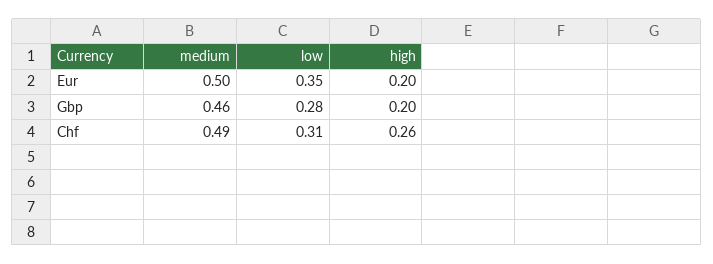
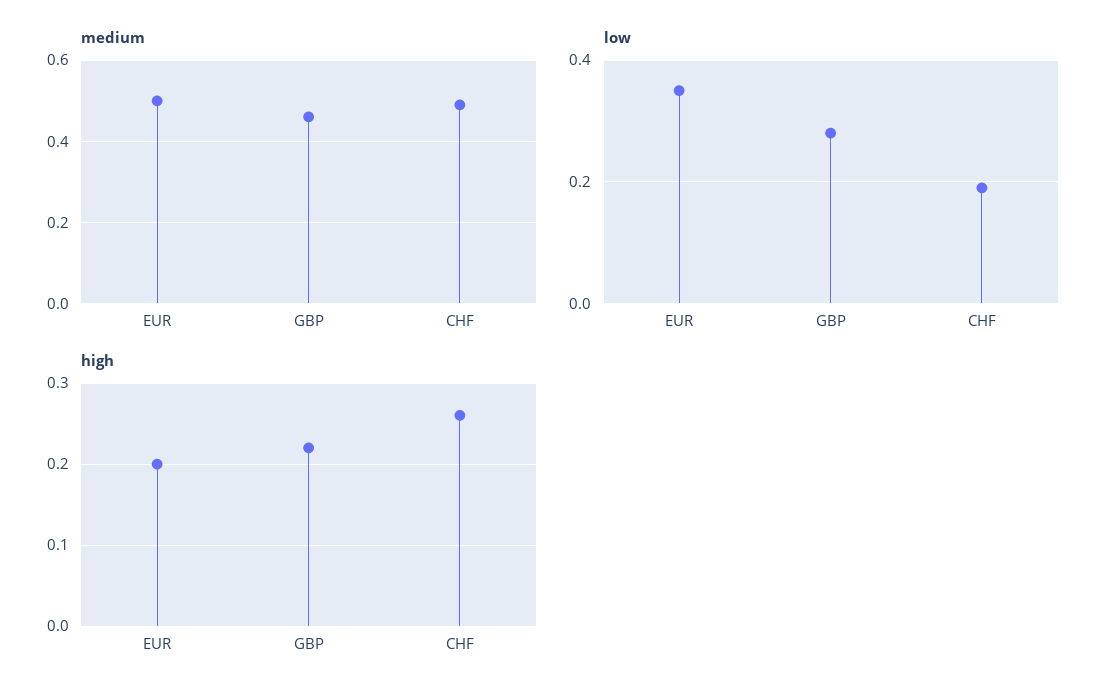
  {
    "medium": {
      "Eur": 0.5,
      "Gbp": 0.46,
      "Chf": 0.49
    },
    "low": {
      "Eur": 0.35,
      "Gbp": 0.28,
-     "Chf": 0.31
+     "Chf": 0.2
    },
    "high": {
      "Eur": 0.2,
-     "Gbp": 0.2,
+     "Gbp": 0.22,
      "Chf": 0.26
    }
  }

